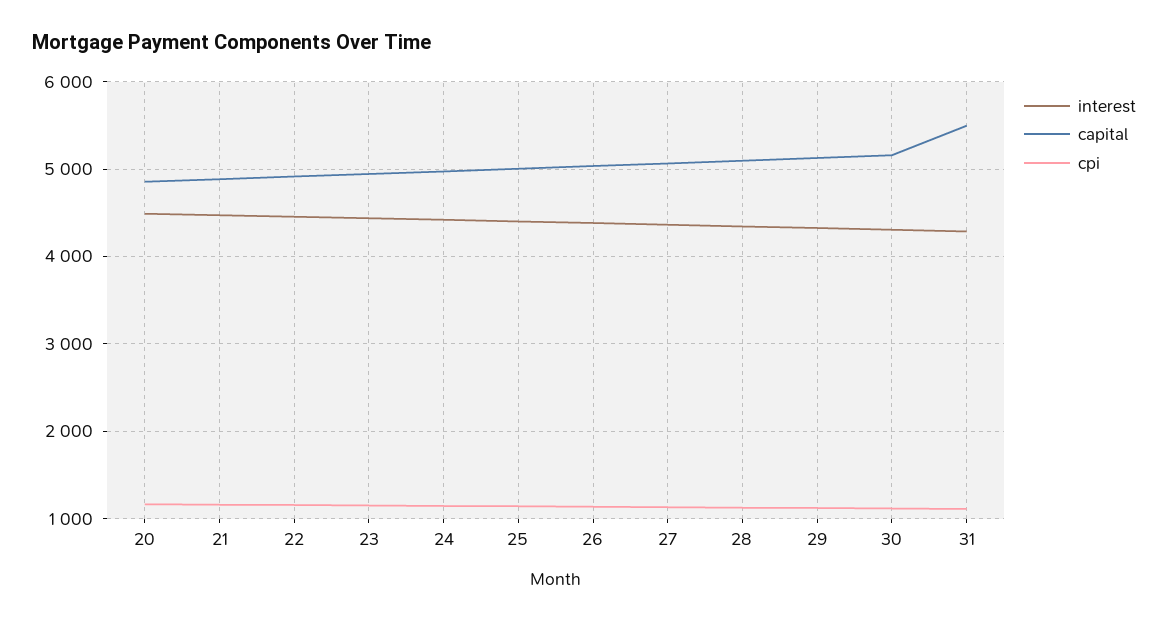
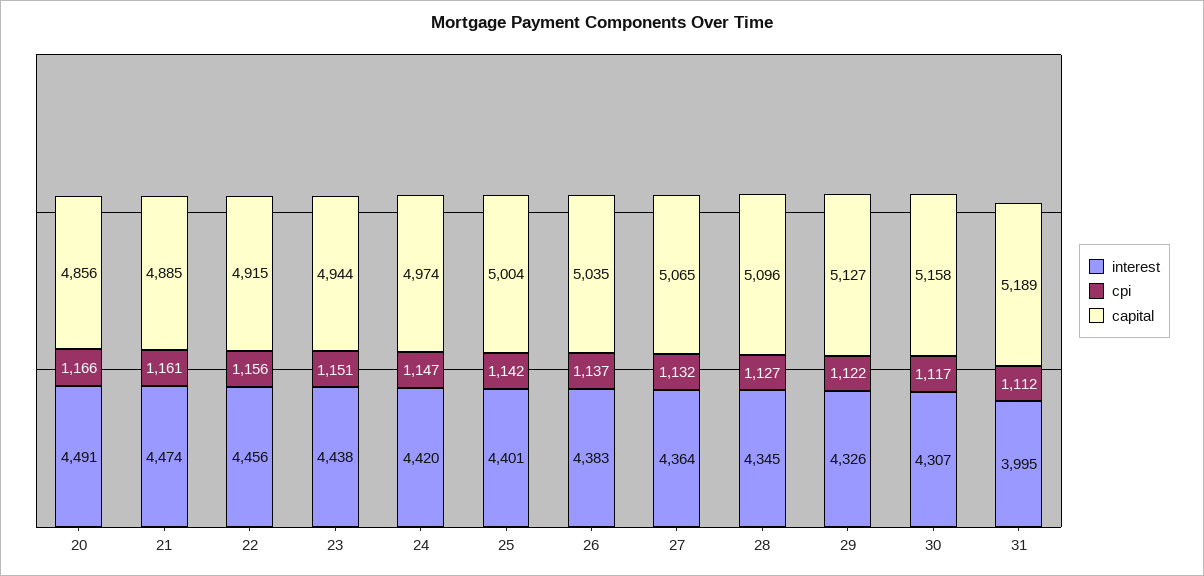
  {
    "interest": {
      "20": 4491,
      "21": 4474,
      "22": 4456,
      "23": 4438,
      "24": 4420,
      "25": 4401,
      "26": 4383,
      "27": 4364,
      "28": 4345,
      "29": 4326,
      "30": 4307,
-     "31": 4300
+     "31": 3995
    },
    "capital": {
      "20": 4856,
      "21": 4885,
      "22": 4915,
      "23": 4944,
      "24": 4974,
      "25": 5004,
      "26": 5035,
      "27": 5065,
      "28": 5096,
      "29": 5127,
      "30": 5158,
-     "31": 5500
+     "31": 5189
    },
    "cpi": {
      "20": 1166,
      "21": 1161,
      "22": 1156,
      "23": 1151,
      "24": 1147,
      "25": 1142,
      "26": 1137,
      "27": 1132,
      "28": 1127,
      "29": 1122,
      "30": 1117,
      "31": 1112
    }
  }

